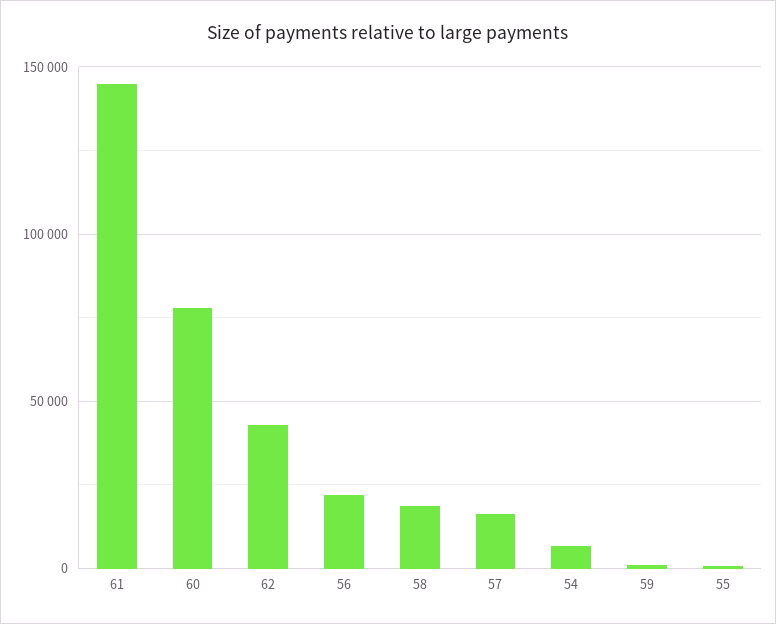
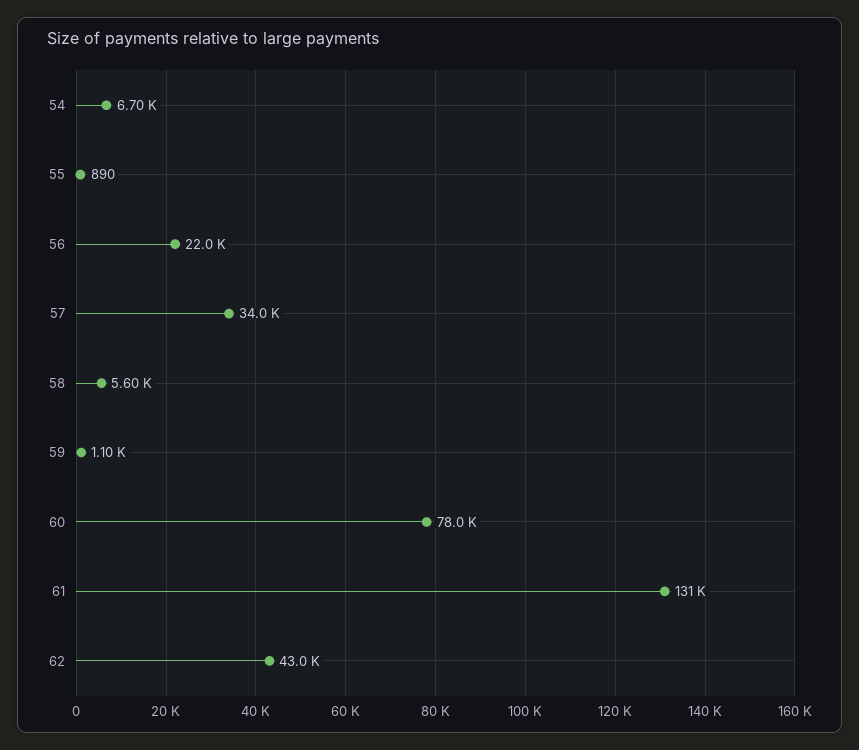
  {
-   "61": 145000,
+   "61": 131000,
    "60": 78000,
    "62": 43000,
    "56": 22000,
-   "58": 20000,
+   "58": 5600,
-   "57": 15000,
+   "57": 34000,
    "54": 6700,
    "59": 1100,
    "55": 890
  }

